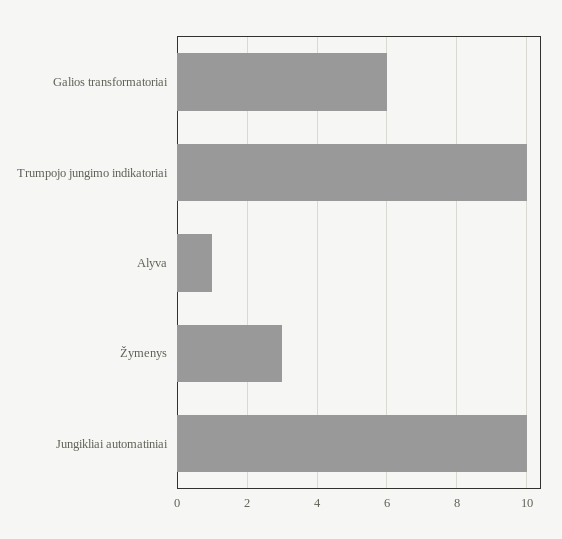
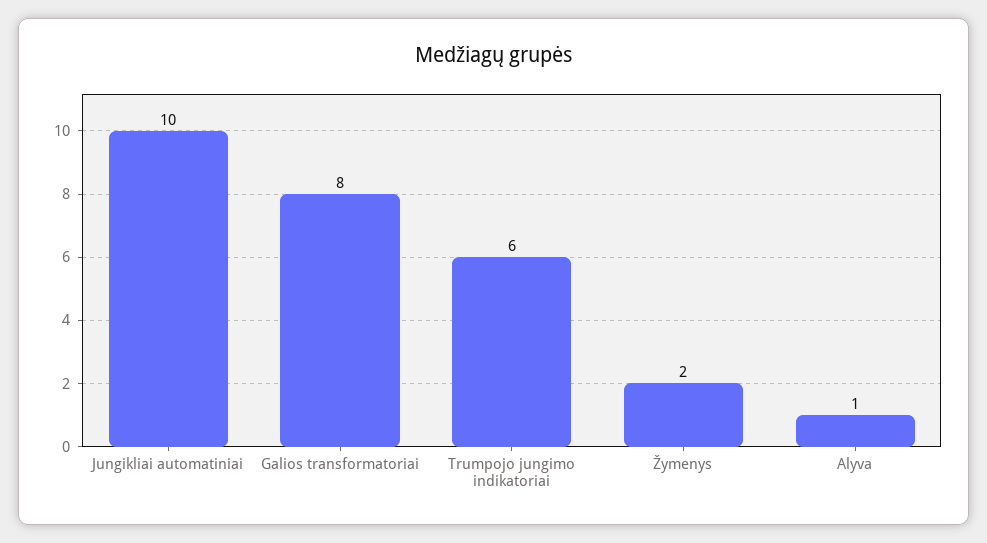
  {
-   "Galios transformatoriai": 6,
+   "Galios transformatoriai": 8,
-   "Trumpojo jungimo indikatoriai": 10,
+   "Trumpojo jungimo indikatoriai": 6,
    "Alyva": 1,
-   "Žymenys": 3,
+   "Žymenys": 2,
    "Jungikliai automatiniai": 10
  }

